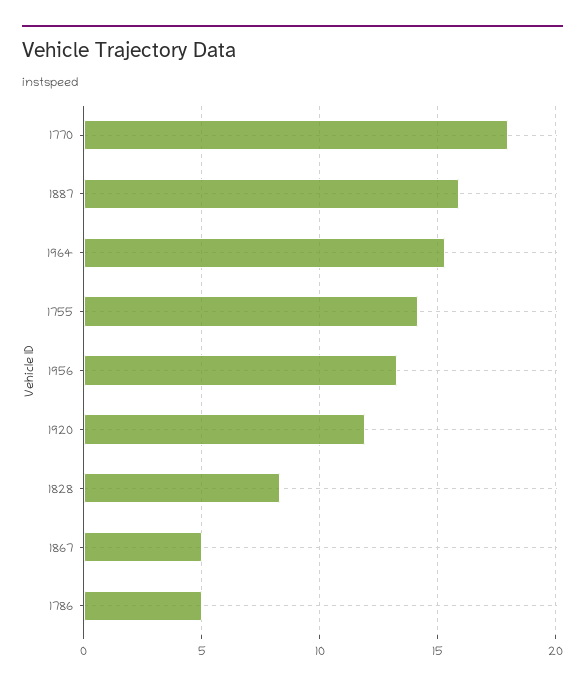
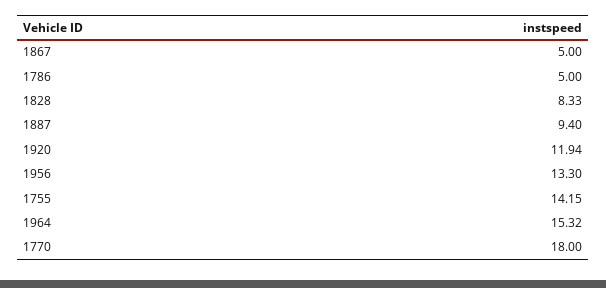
  {
    "1770": 18,
-   "1887": 16,
+   "1887": 9.4,
    "1964": 15.32,
    "1755": 14.15,
    "1956": 13.3,
    "1920": 11.94,
    "1828": 8.33,
    "1867": 5,
    "1786": 5
  }

